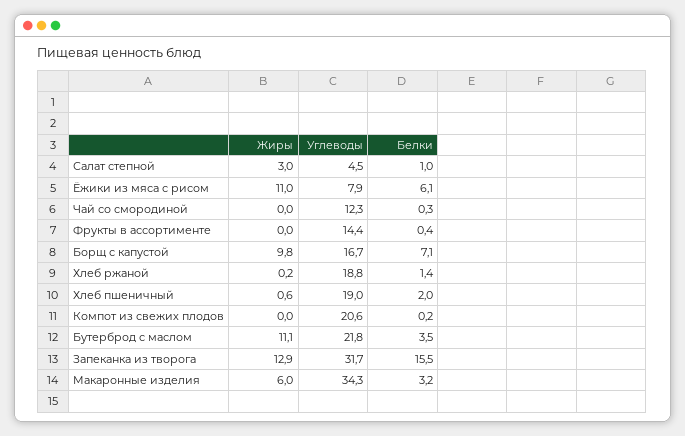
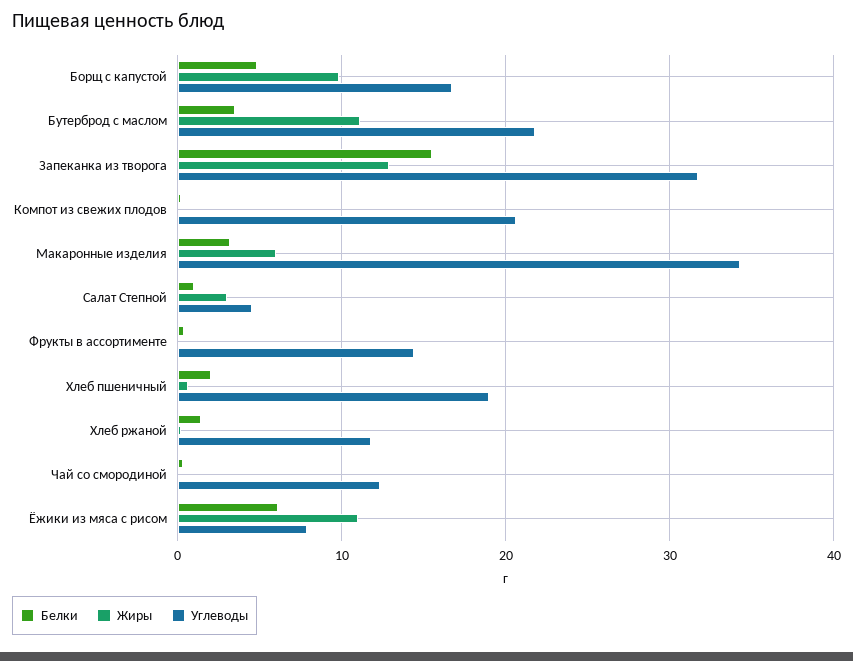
  {
    "Жиры": {
      "Салат степной": 3,
      "Ёжики из мяса с рисом": 11,
      "Чай со смородиной": 0,
      "Фрукты в ассортименте": 0,
      "Борщ с капустой": 9.8,
      "Хлеб ржаной": 0.2,
      "Хлеб пшеничный": 0.6,
      "Компот из свежих плодов": 0,
      "Бутерброд с маслом": 11.1,
      "Запеканка из творога": 12.9,
      "Макаронные изделия": 6
    },
    "Углеводы": {
      "Салат степной": 4.5,
      "Ёжики из мяса с рисом": 7.9,
      "Чай со смородиной": 12.3,
      "Фрукты в ассортименте": 14.4,
      "Борщ с капустой": 16.7,
-     "Хлеб ржаной": 18.8,
+     "Хлеб ржаной": 12,
      "Хлеб пшеничный": 19,
      "Компот из свежих плодов": 20.6,
      "Бутерброд с маслом": 21.8,
      "Запеканка из творога": 31.7,
      "Макаронные изделия": 34.3
    },
    "Белки": {
      "Салат степной": 1,
      "Ёжики из мяса с рисом": 6.1,
      "Чай со смородиной": 0.3,
      "Фрукты в ассортименте": 0.4,
-     "Борщ с капустой": 7.1,
+     "Борщ с капустой": 5,
      "Хлеб ржаной": 1.4,
      "Хлеб пшеничный": 2,
      "Компот из свежих плодов": 0.2,
      "Бутерброд с маслом": 3.5,
      "Запеканка из творога": 15.5,
      "Макаронные изделия": 3.2
    }
  }

